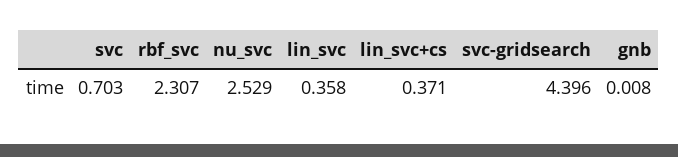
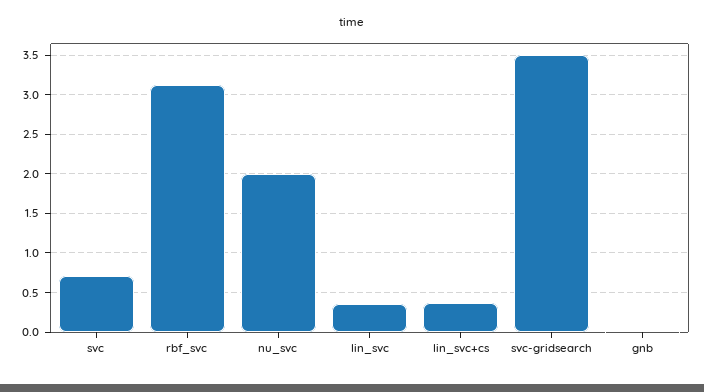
  {
    "svc": 0.703,
-   "rbf_svc": 2.307,
+   "rbf_svc": 3.1,
-   "nu_svc": 2.529,
+   "nu_svc": 2,
    "lin_svc": 0.358,
    "lin_svc+cs": 0.371,
-   "svc-gridsearch": 4.396,
+   "svc-gridsearch": 3.5,
    "gnb": 0.008
  }

